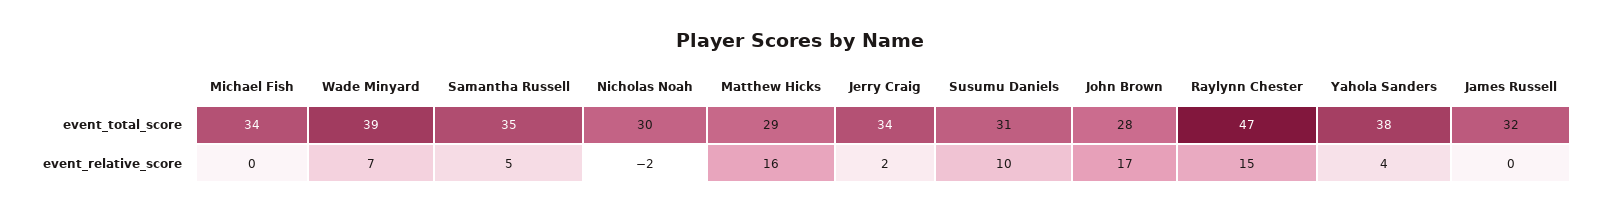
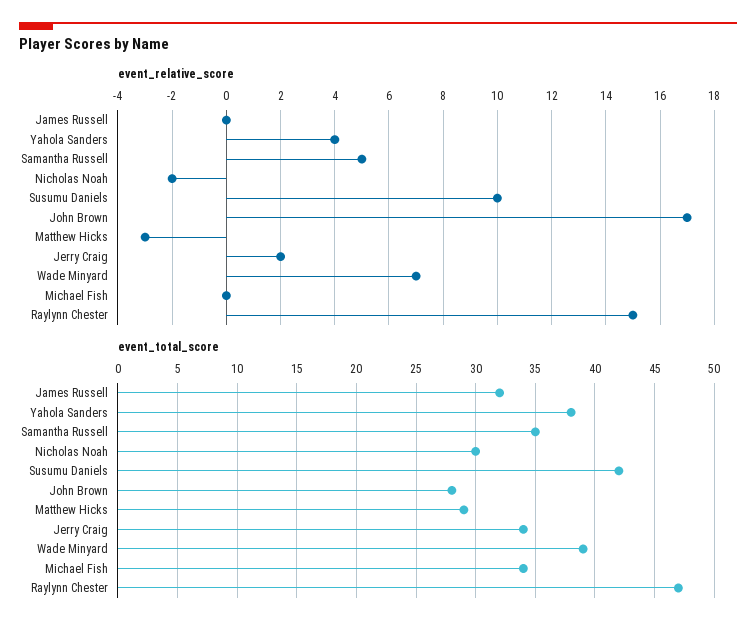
  {
    "event_total_score": {
      "Michael Fish": 34,
      "Wade Minyard": 39,
      "Samantha Russell": 35,
      "Nicholas Noah": 30,
      "Matthew Hicks": 29,
      "Jerry Craig": 34,
-     "Susumu Daniels": 31,
+     "Susumu Daniels": 42,
      "John Brown": 28,
      "Raylynn Chester": 47,
      "Yahola Sanders": 38,
      "James Russell": 32
    },
    "event_relative_score": {
      "Michael Fish": 0,
      "Wade Minyard": 7,
      "Samantha Russell": 5,
      "Nicholas Noah": -2,
-     "Matthew Hicks": 16,
+     "Matthew Hicks": -3,
      "Jerry Craig": 2,
      "Susumu Daniels": 10,
      "John Brown": 17,
      "Raylynn Chester": 15,
      "Yahola Sanders": 4,
      "James Russell": 0
    }
  }

